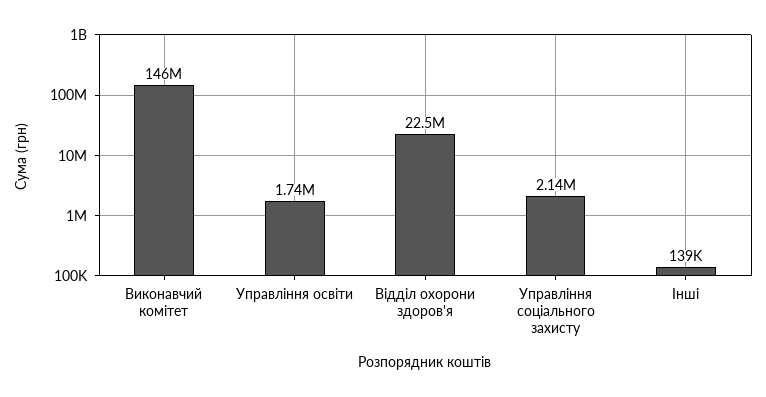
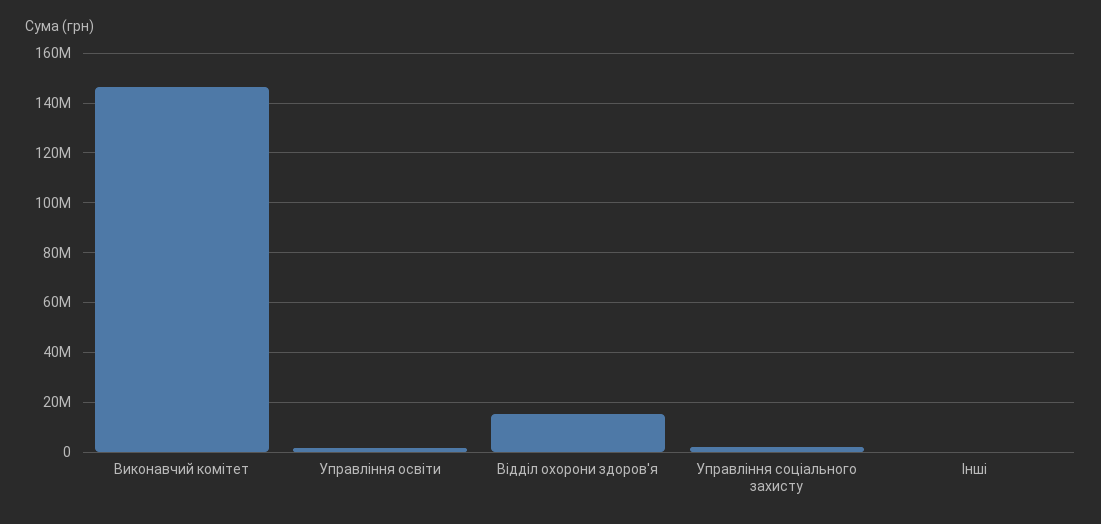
  {
    "Виконавчий комітет": 146000000,
    "Управління освіти": 1740000,
-   "Відділ охорони здоров'я": 22500000,
+   "Відділ охорони здоров'я": 15000000,
    "Управління соціального захисту": 2140000,
    "Інші": 139000
  }

